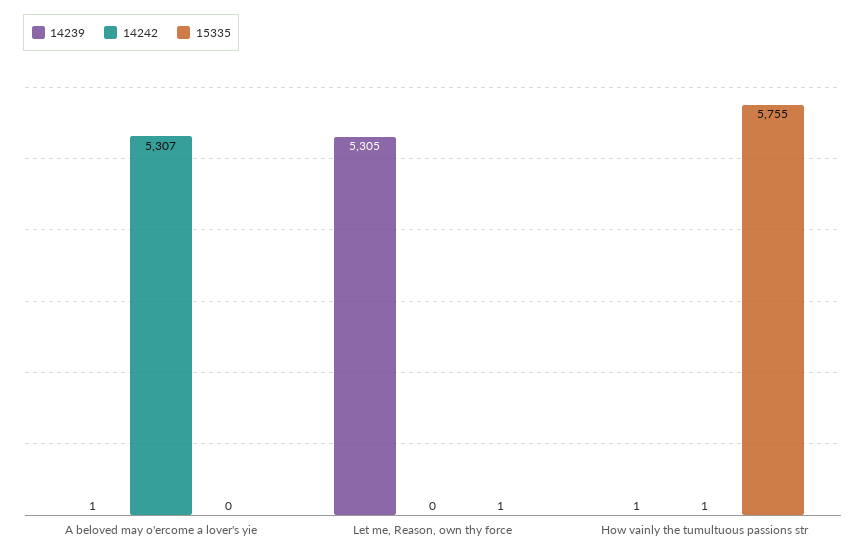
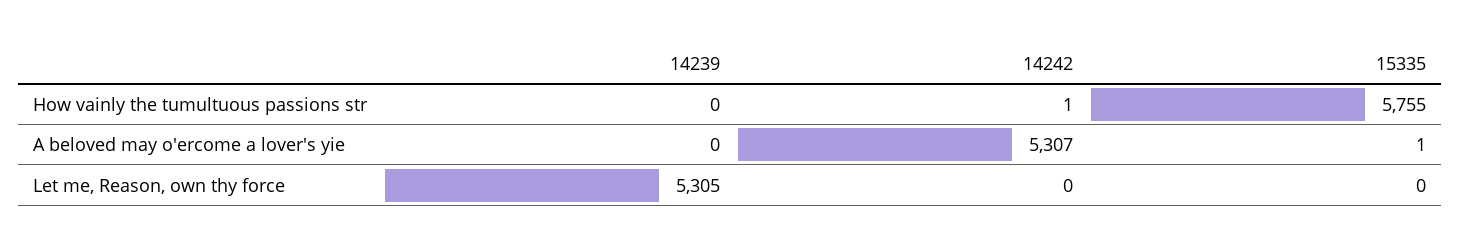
  {
    "14239": {
-     "A beloved may o'ercome a lover's yie": 1,
+     "A beloved may o'ercome a lover's yie": 0,
      "Let me, Reason, own thy force": 5305,
-     "How vainly the tumultuous passions str": 1
+     "How vainly the tumultuous passions str": 0
    },
    "14242": {
      "A beloved may o'ercome a lover's yie": 5307,
      "Let me, Reason, own thy force": 0,
      "How vainly the tumultuous passions str": 1
    },
    "15335": {
-     "A beloved may o'ercome a lover's yie": 0,
+     "A beloved may o'ercome a lover's yie": 1,
-     "Let me, Reason, own thy force": 1,
+     "Let me, Reason, own thy force": 0,
      "How vainly the tumultuous passions str": 5755
    }
  }

